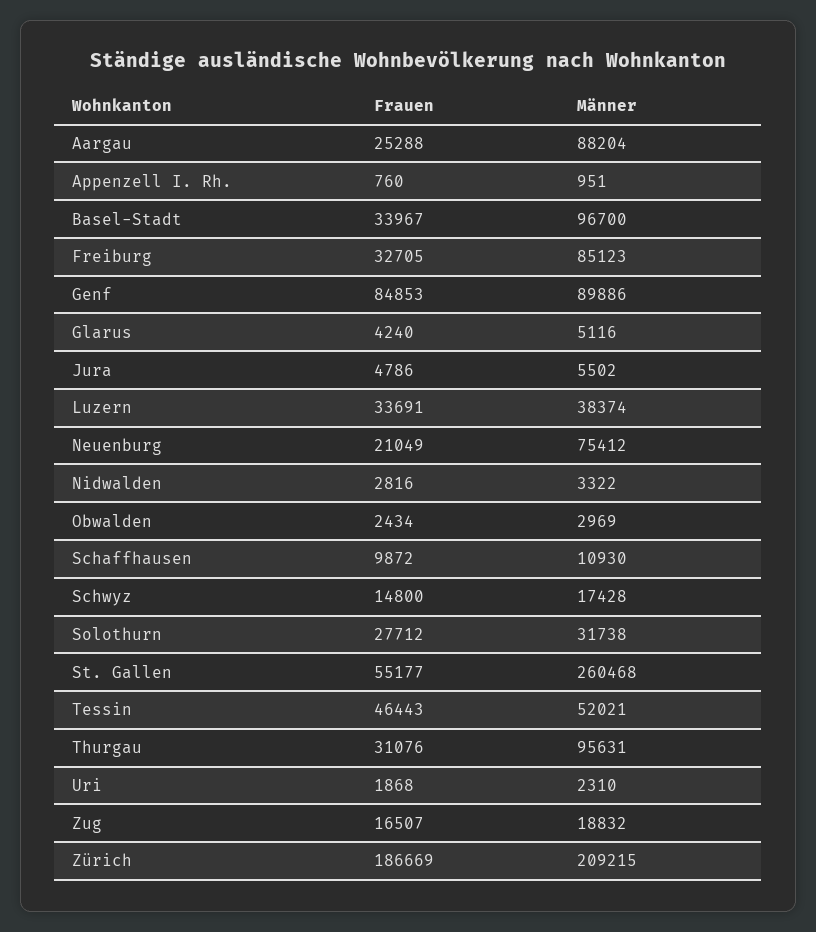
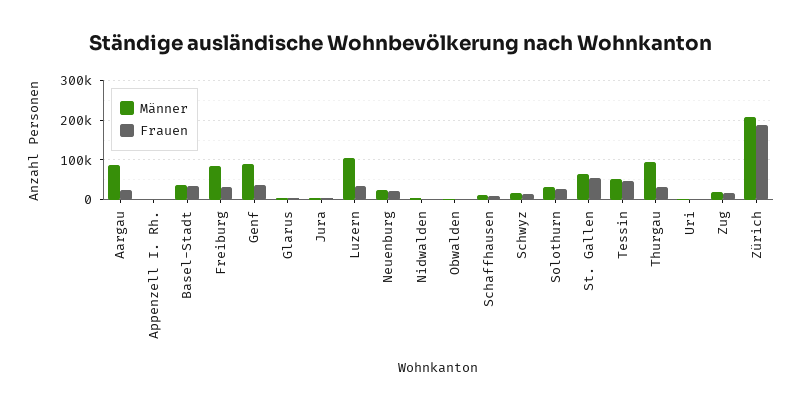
  {
    "Frauen": {
      "Aargau": 25288,
      "Appenzell I. Rh.": 760,
      "Basel-Stadt": 33967,
      "Freiburg": 32705,
-     "Genf": 84853,
+     "Genf": 40000,
      "Glarus": 4240,
      "Jura": 4786,
      "Luzern": 33691,
      "Neuenburg": 21049,
      "Nidwalden": 2816,
      "Obwalden": 2434,
      "Schaffhausen": 9872,
      "Schwyz": 14800,
      "Solothurn": 27712,
      "St. Gallen": 55177,
      "Tessin": 46443,
      "Thurgau": 31076,
      "Uri": 1868,
      "Zug": 16507,
      "Zürich": 186669
    },
    "Männer": {
      "Aargau": 88204,
      "Appenzell I. Rh.": 951,
-     "Basel-Stadt": 96700,
+     "Basel-Stadt": 40000,
      "Freiburg": 85123,
      "Genf": 89886,
      "Glarus": 5116,
      "Jura": 5502,
-     "Luzern": 38374,
+     "Luzern": 100000,
-     "Neuenburg": 75412,
+     "Neuenburg": 20000,
      "Nidwalden": 3322,
      "Obwalden": 2969,
      "Schaffhausen": 10930,
      "Schwyz": 17428,
      "Solothurn": 31738,
-     "St. Gallen": 260468,
+     "St. Gallen": 60000,
      "Tessin": 52021,
      "Thurgau": 95631,
      "Uri": 2310,
      "Zug": 18832,
      "Zürich": 209215
    }
  }

